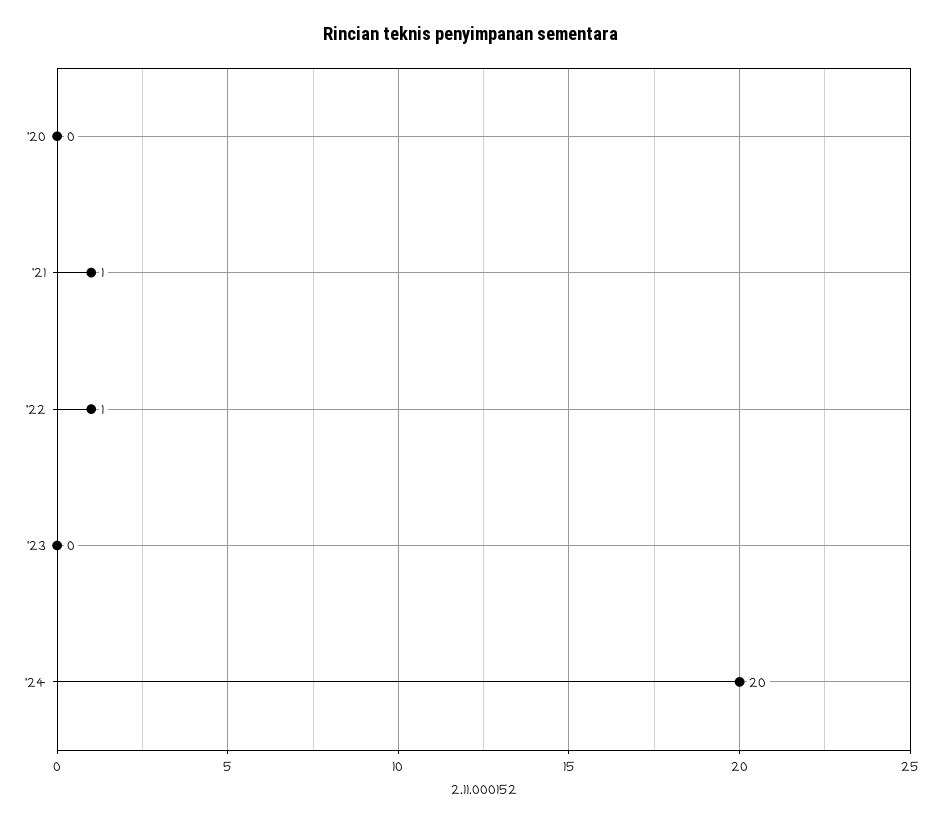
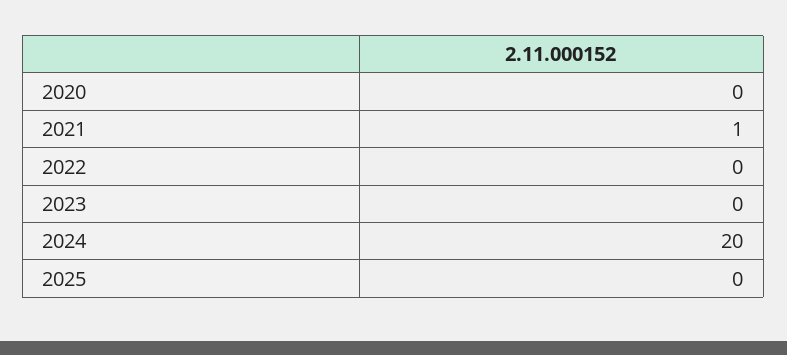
  {
    "'20": 0,
    "'21": 1,
-   "'22": 1,
+   "'22": 0,
    "'23": 0,
-   "'24": 20
+   "'24": 20,
+   "2025": 0
  }

